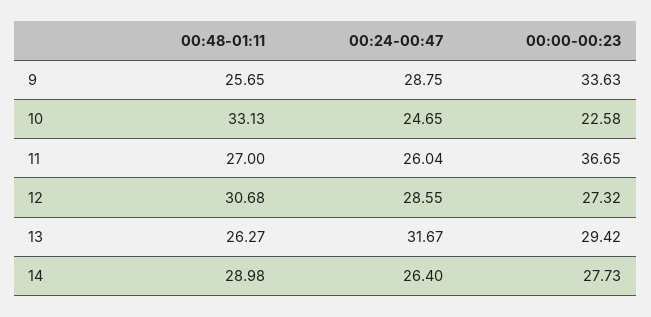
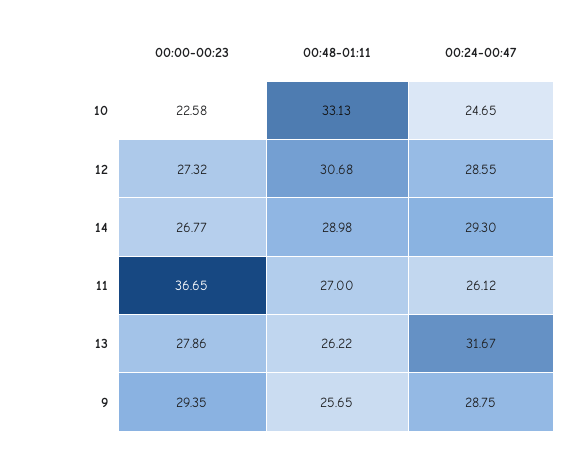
  {
    "00:48-01:11": {
      "9": 25.65,
      "10": 33.13,
      "11": 27,
      "12": 30.68,
-     "13": 26.27,
+     "13": 26.22,
      "14": 28.98
    },
    "00:24-00:47": {
      "9": 28.75,
      "10": 24.65,
-     "11": 26.04,
+     "11": 26.12,
      "12": 28.55,
      "13": 31.67,
-     "14": 26.4
+     "14": 29.3
    },
    "00:00-00:23": {
-     "9": 33.63,
+     "9": 29.35,
      "10": 22.58,
      "11": 36.65,
      "12": 27.32,
-     "13": 29.42,
+     "13": 27.86,
-     "14": 27.73
+     "14": 26.77
    }
  }

